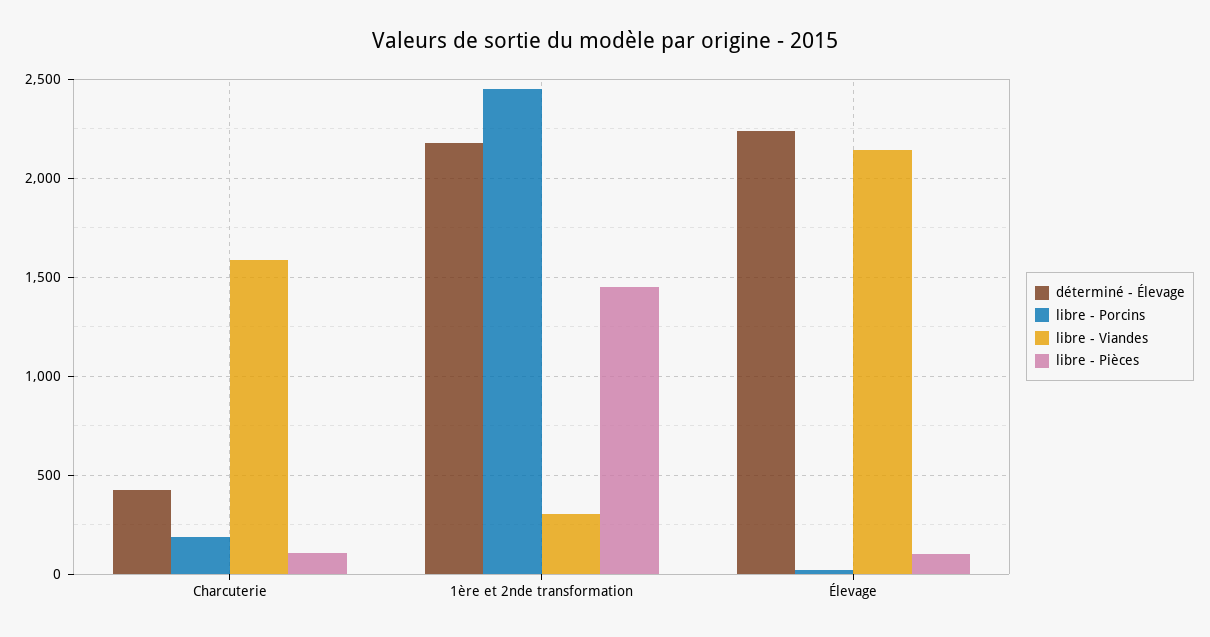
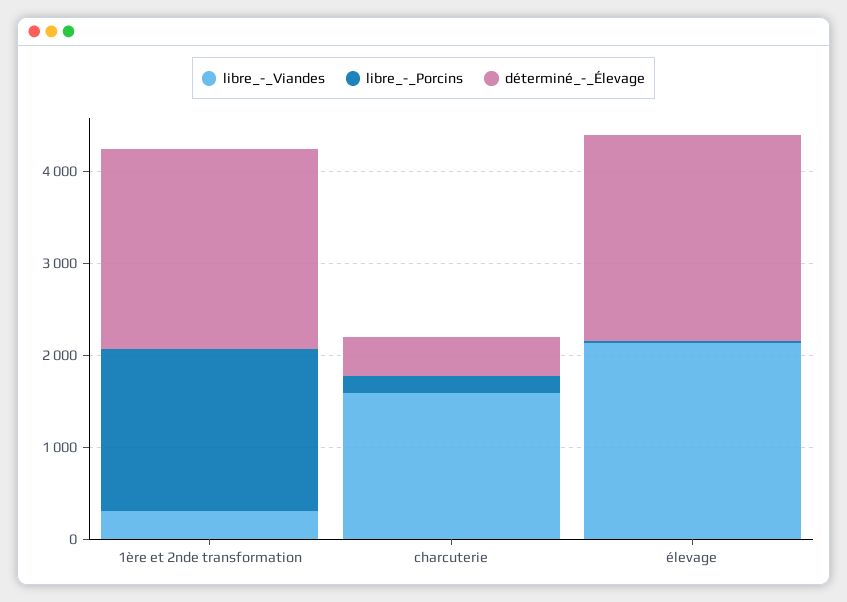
  {
    "déterminé - Élevage": {
      "Charcuterie": 450,
      "1ère et 2nde transformation": 2200,
      "Élevage": 2250
    },
    "libre - Porcins": {
      "Charcuterie": 200,
-     "1ère et 2nde transformation": 2450,
+     "1ère et 2nde transformation": 1800,
      "Élevage": 0
    },
    "libre - Viandes": {
      "Charcuterie": 1600,
      "1ère et 2nde transformation": 300,
      "Élevage": 2150
-   },
+   }
-   "libre - Pièces": {
-     "Charcuterie": 100,
-     "1ère et 2nde transformation": 1450,
-     "Élevage": 100
-   }
  }

